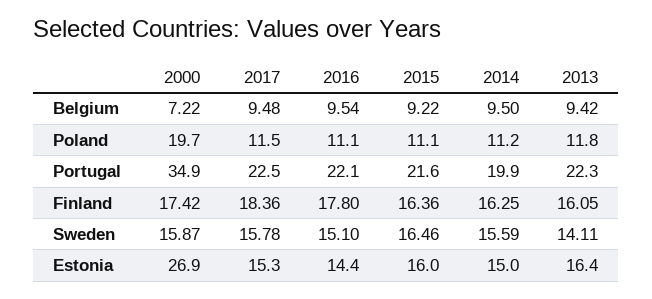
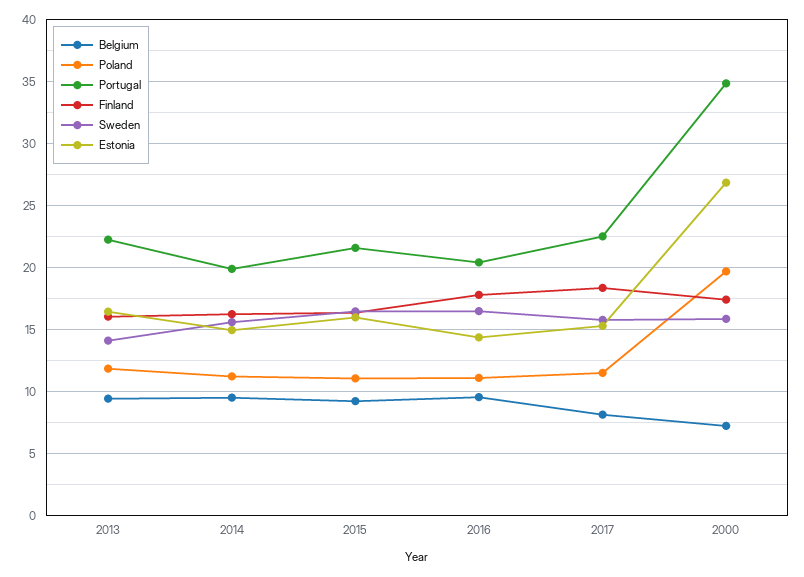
  {
    "Belgium": {
      "2000": 7.22,
-     "2017": 9.48,
+     "2017": 8,
      "2016": 9.54,
      "2015": 9.22,
      "2014": 9.5,
      "2013": 9.42
    },
    "Poland": {
      "2000": 19.7,
      "2017": 11.5,
      "2016": 11.1,
      "2015": 11.1,
      "2014": 11.2,
      "2013": 11.8
    },
    "Portugal": {
      "2000": 34.9,
      "2017": 22.5,
-     "2016": 22.1,
+     "2016": 20.5,
      "2015": 21.6,
      "2014": 19.9,
      "2013": 22.3
    },
    "Finland": {
      "2000": 17.42,
      "2017": 18.36,
      "2016": 17.8,
      "2015": 16.36,
      "2014": 16.25,
      "2013": 16.05
    },
    "Sweden": {
      "2000": 15.87,
      "2017": 15.78,
-     "2016": 15.1,
+     "2016": 16.5,
      "2015": 16.46,
      "2014": 15.59,
      "2013": 14.11
    },
    "Estonia": {
      "2000": 26.9,
      "2017": 15.3,
      "2016": 14.4,
      "2015": 16,
      "2014": 15,
      "2013": 16.4
    }
  }

